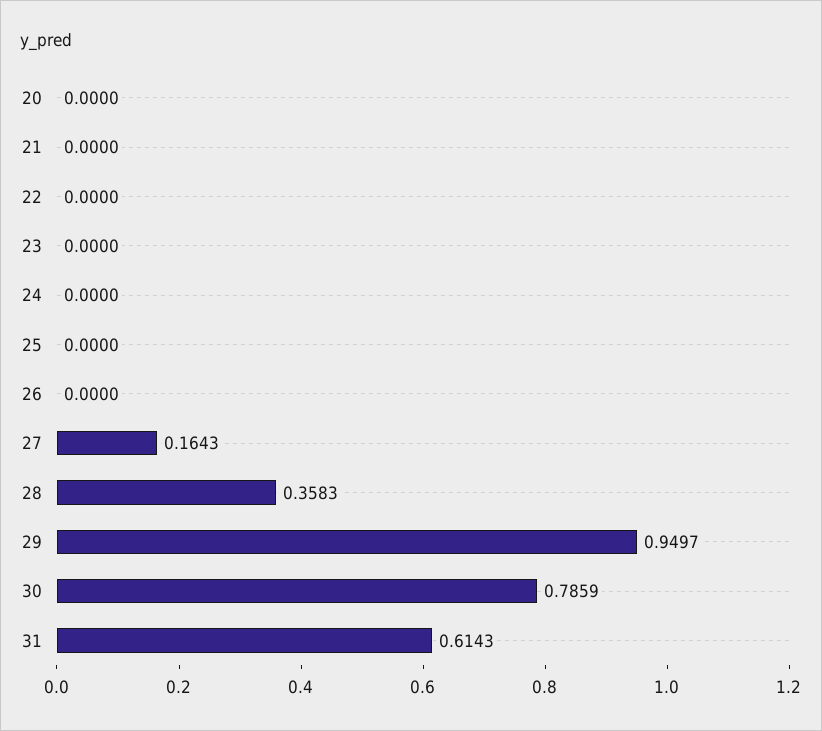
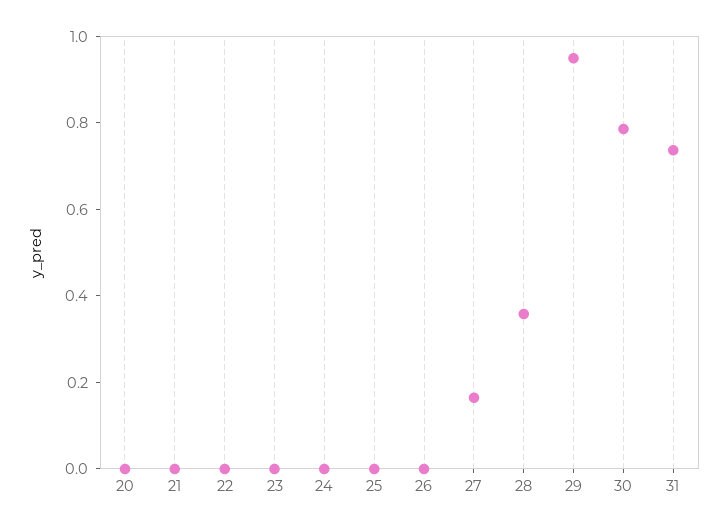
  {
    "20": 0,
    "21": 0,
    "22": 0,
    "23": 0,
    "24": 0,
    "25": 0,
    "26": 0,
    "27": 0.1643,
    "28": 0.3583,
    "29": 0.9497,
    "30": 0.7859,
-   "31": 0.6143
+   "31": 0.75
  }

